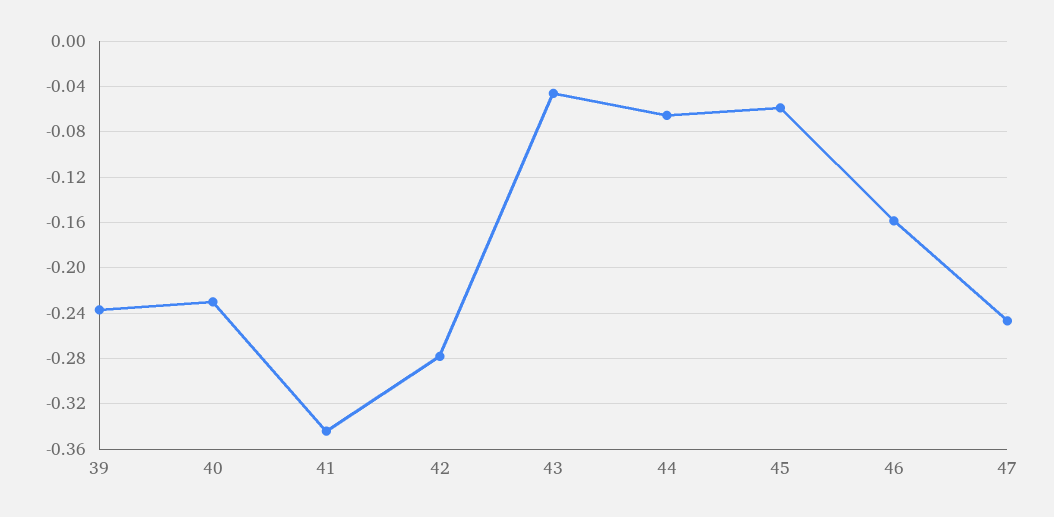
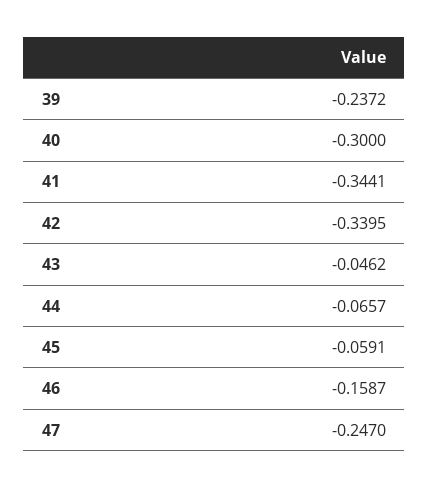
  {
    "39": -0.2372,
-   "40": -0.23,
+   "40": -0.3,
    "41": -0.3441,
-   "42": -0.28,
+   "42": -0.3395,
    "43": -0.0462,
    "44": -0.0657,
    "45": -0.0591,
    "46": -0.1587,
    "47": -0.247
  }

